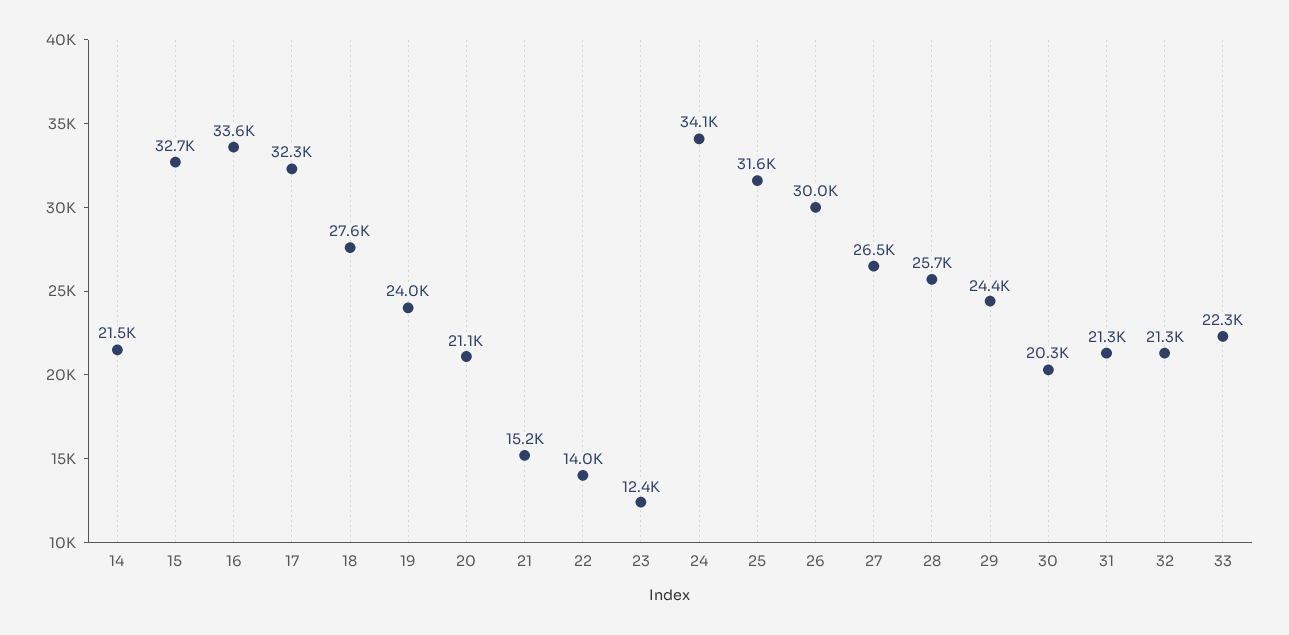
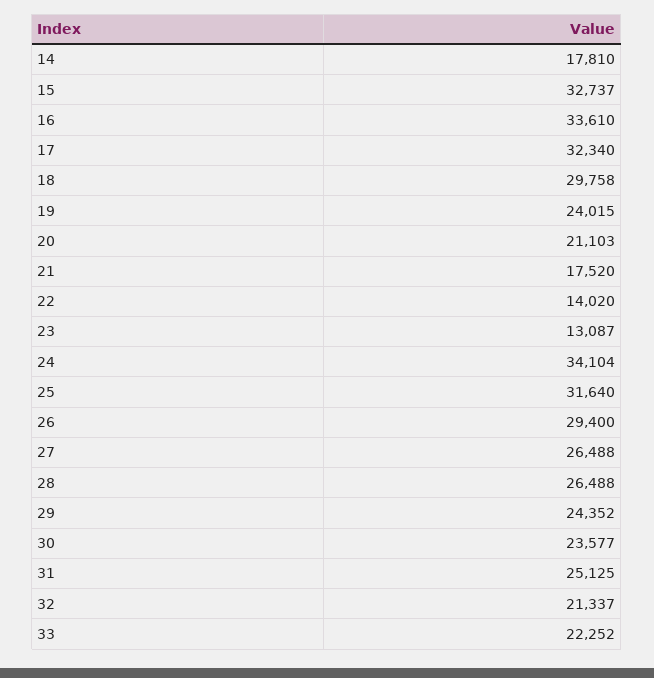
  {
-   "14": 21500,
+   "14": 17810,
    "15": 32737,
    "16": 33610,
    "17": 32340,
-   "18": 27600,
+   "18": 29758,
    "19": 24015,
    "20": 21103,
-   "21": 15200,
+   "21": 17520,
    "22": 14020,
-   "23": 12400,
+   "23": 13087,
    "24": 34104,
    "25": 31640,
-   "26": 30000,
+   "26": 29400,
    "27": 26488,
-   "28": 25700,
+   "28": 26488,
    "29": 24352,
-   "30": 20300,
+   "30": 23577,
-   "31": 21300,
+   "31": 25125,
    "32": 21337,
    "33": 22252
  }

